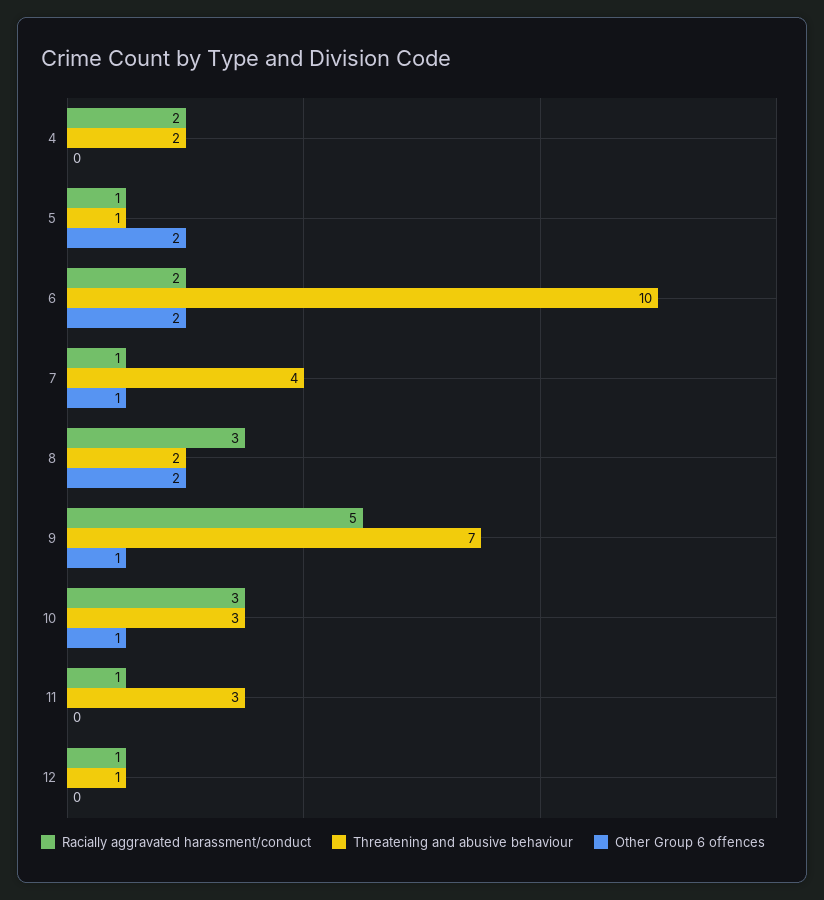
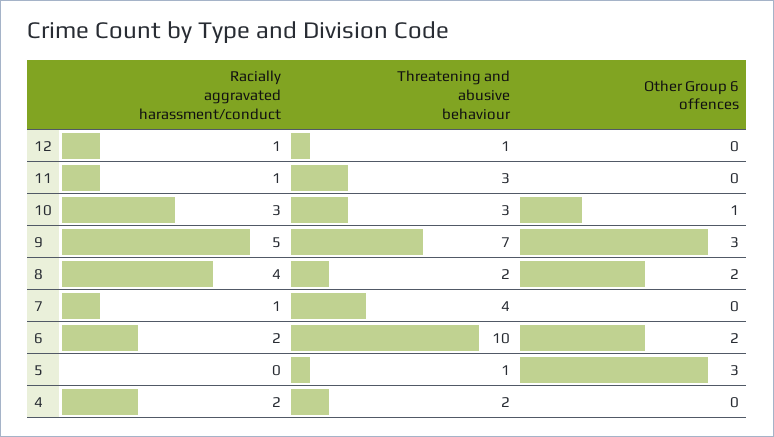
  {
    "Racially aggravated harassment/conduct": {
      "4": 2,
-     "5": 1,
+     "5": 0,
      "6": 2,
      "7": 1,
-     "8": 3,
+     "8": 4,
      "9": 5,
      "10": 3,
      "11": 1,
      "12": 1
    },
    "Threatening and abusive behaviour": {
      "4": 2,
      "5": 1,
      "6": 10,
      "7": 4,
      "8": 2,
      "9": 7,
      "10": 3,
      "11": 3,
      "12": 1
    },
    "Other Group 6 offences": {
      "4": 0,
-     "5": 2,
+     "5": 3,
      "6": 2,
-     "7": 1,
+     "7": 0,
      "8": 2,
-     "9": 1,
+     "9": 3,
      "10": 1,
      "11": 0,
      "12": 0
    }
  }

